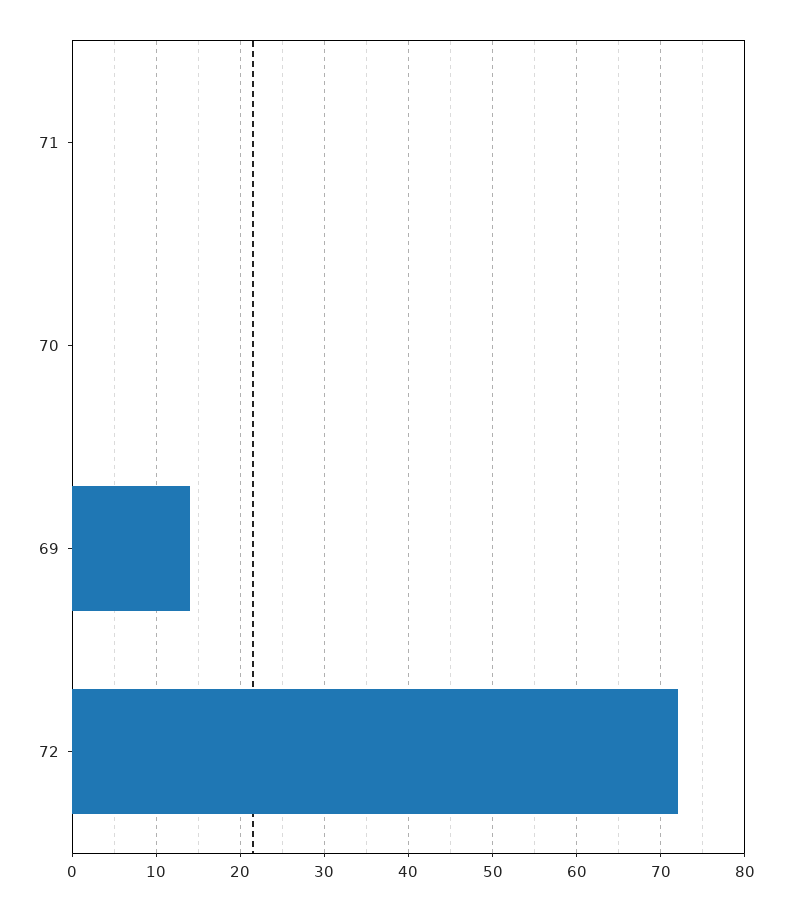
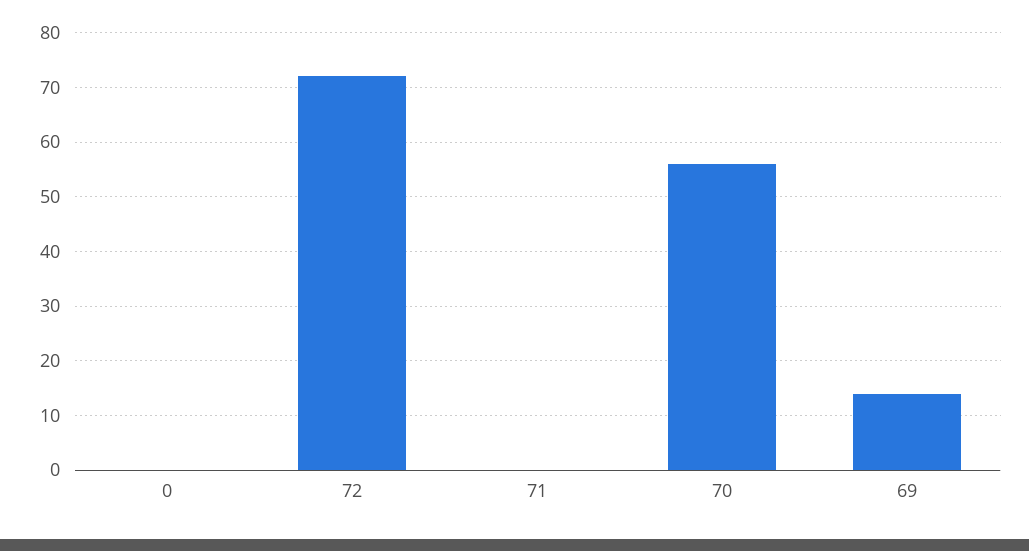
  {
    "71": 0,
-   "70": 0,
+   "70": 55,
    "69": 14,
-   "72": 72
+   "72": 72,
+   "0": 0
  }

